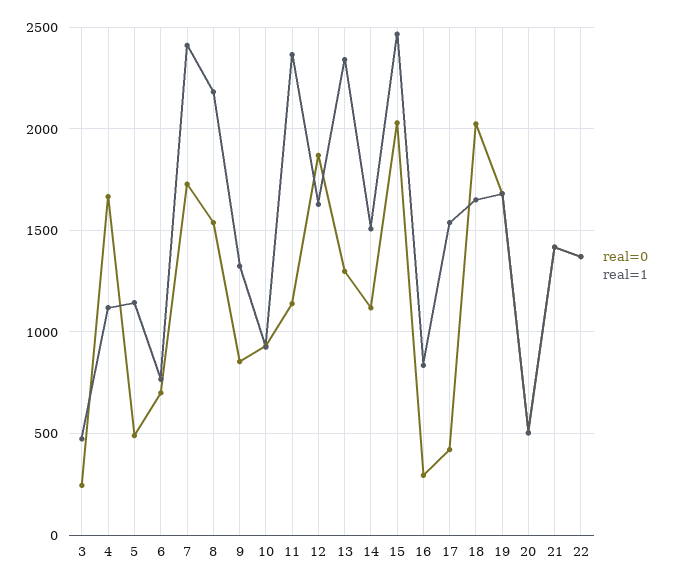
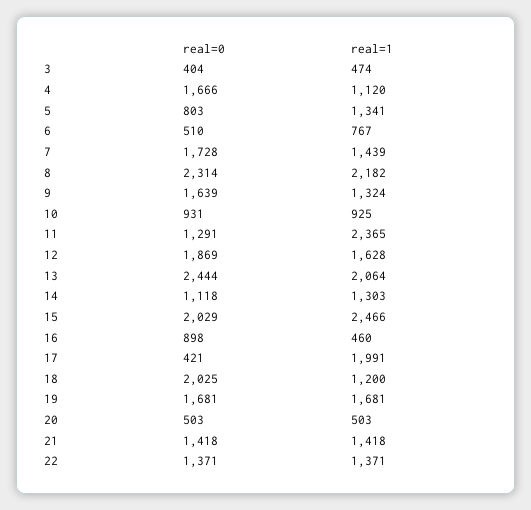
  {
    "real=0": {
-     "3": 250,
+     "3": 404,
      "4": 1666,
-     "5": 500,
+     "5": 803,
-     "6": 700,
+     "6": 510,
      "7": 1728,
-     "8": 1550,
+     "8": 2314,
-     "9": 850,
+     "9": 1639,
      "10": 931,
-     "11": 1150,
+     "11": 1291,
      "12": 1869,
-     "13": 1300,
+     "13": 2444,
      "14": 1118,
      "15": 2029,
-     "16": 300,
+     "16": 898,
      "17": 421,
      "18": 2025,
      "19": 1681,
      "20": 503,
      "21": 1418,
      "22": 1371
    },
    "real=1": {
      "3": 474,
      "4": 1120,
-     "5": 1150,
+     "5": 1341,
      "6": 767,
-     "7": 2400,
+     "7": 1439,
      "8": 2182,
      "9": 1324,
      "10": 925,
      "11": 2365,
      "12": 1628,
-     "13": 2350,
+     "13": 2064,
-     "14": 1500,
+     "14": 1303,
      "15": 2466,
-     "16": 850,
+     "16": 460,
-     "17": 1550,
+     "17": 1991,
-     "18": 1650,
+     "18": 1200,
      "19": 1681,
      "20": 503,
      "21": 1418,
      "22": 1371
    }
  }

